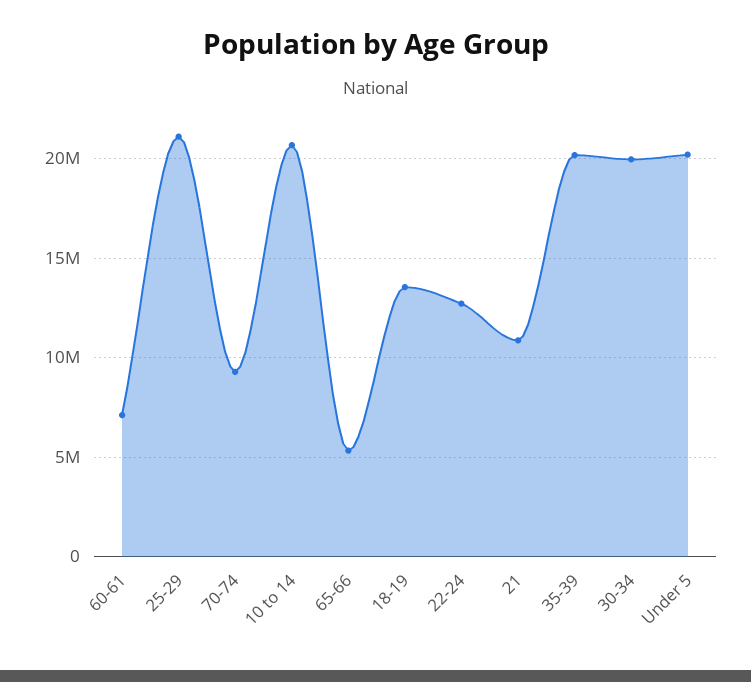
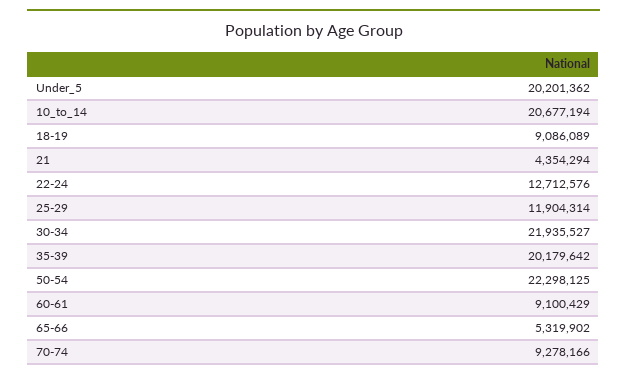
  {
-   "60-61": 7000000,
+   "60-61": 9100429,
-   "25-29": 21000000,
+   "25-29": 11904314,
    "70-74": 9278166,
    "10 to 14": 20677194,
    "65-66": 5319902,
-   "18-19": 13500000,
+   "18-19": 9086089,
    "22-24": 12712576,
-   "21": 11000000,
+   "21": 4354294,
    "35-39": 20179642,
-   "30-34": 20000000,
+   "30-34": 21935527,
-   "Under 5": 20201362
+   "Under 5": 20201362,
+   "50-54": 22298125
  }

